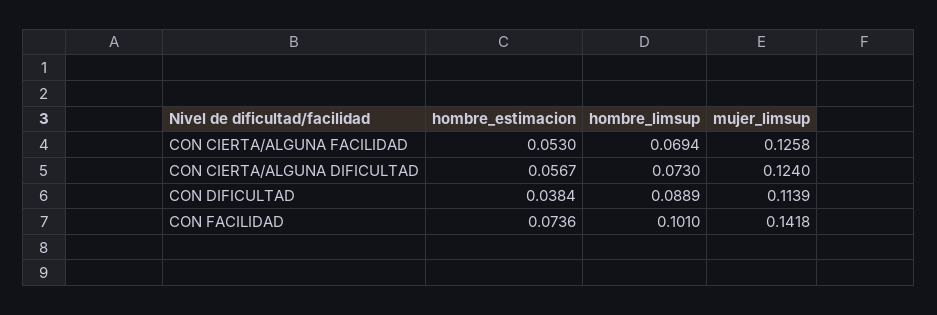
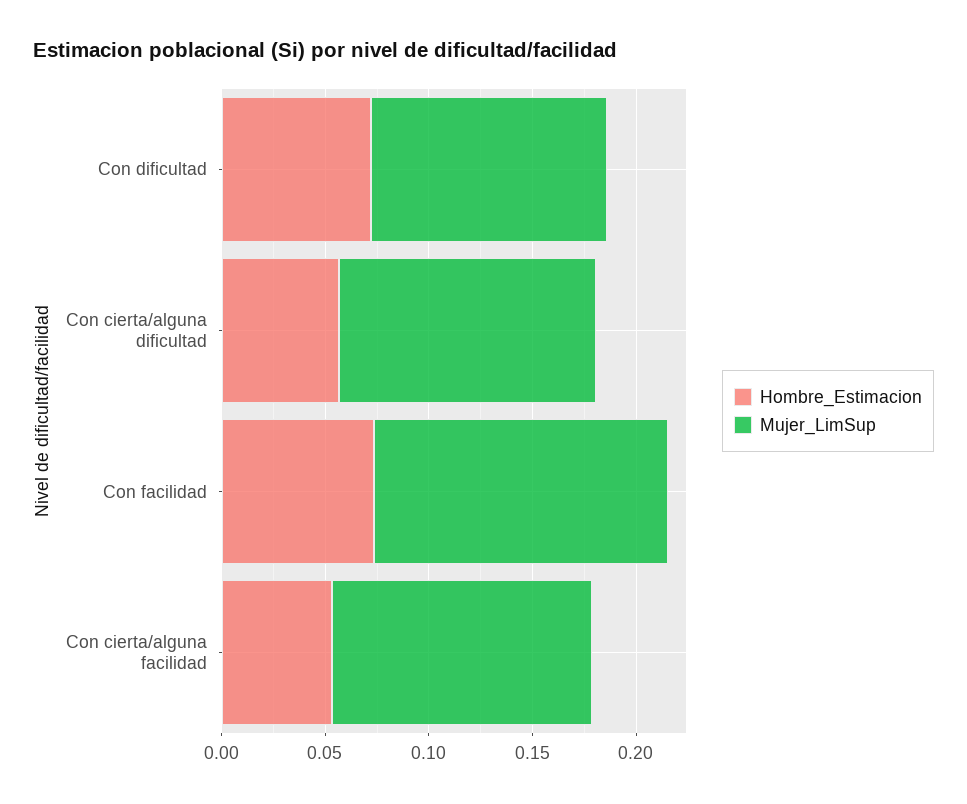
  {
    "hombre_estimacion": {
      "CON CIERTA/ALGUNA FACILIDAD": 0.053,
      "CON CIERTA/ALGUNA DIFICULTAD": 0.0567,
-     "CON DIFICULTAD": 0.0384,
+     "CON DIFICULTAD": 0.07,
      "CON FACILIDAD": 0.0736
    },
-   "hombre_limsup": {
-     "CON CIERTA/ALGUNA FACILIDAD": 0.0694,
-     "CON CIERTA/ALGUNA DIFICULTAD": 0.073,
-     "CON DIFICULTAD": 0.0889,
-     "CON FACILIDAD": 0.101
-   },
    "mujer_limsup": {
      "CON CIERTA/ALGUNA FACILIDAD": 0.1258,
      "CON CIERTA/ALGUNA DIFICULTAD": 0.124,
      "CON DIFICULTAD": 0.1139,
      "CON FACILIDAD": 0.1418
    }
  }

